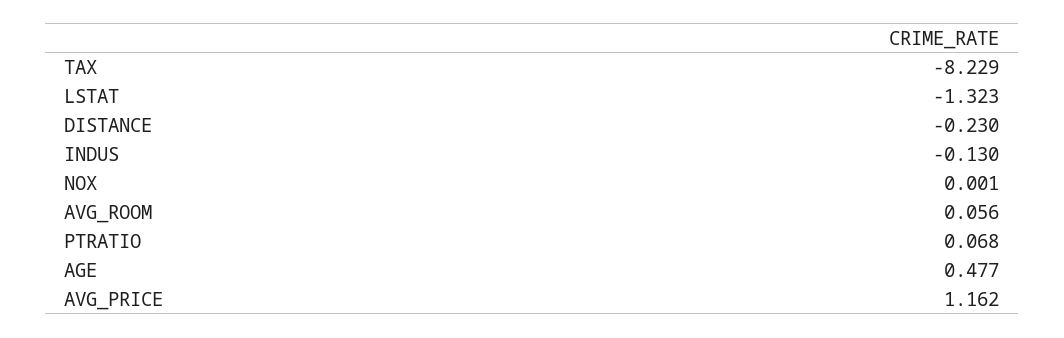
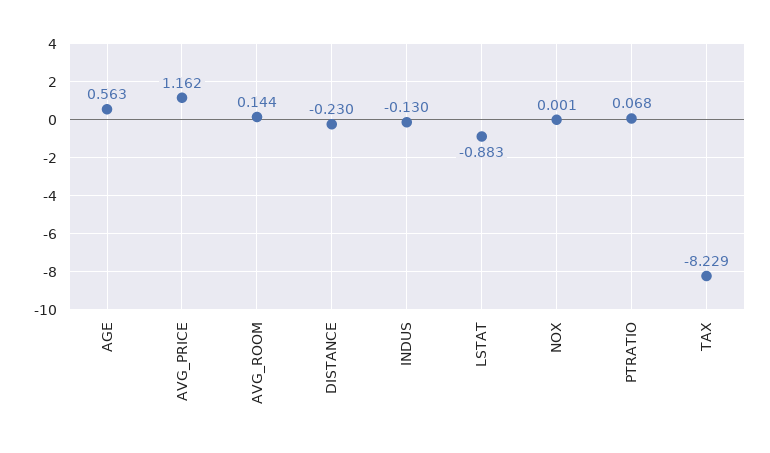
  {
    "TAX": -8.229,
-   "LSTAT": -1.323,
+   "LSTAT": -0.883,
    "DISTANCE": -0.23,
    "INDUS": -0.13,
    "NOX": 0.001,
-   "AVG_ROOM": 0.056,
+   "AVG_ROOM": 0.144,
    "PTRATIO": 0.068,
-   "AGE": 0.477,
+   "AGE": 0.563,
    "AVG_PRICE": 1.162
  }

